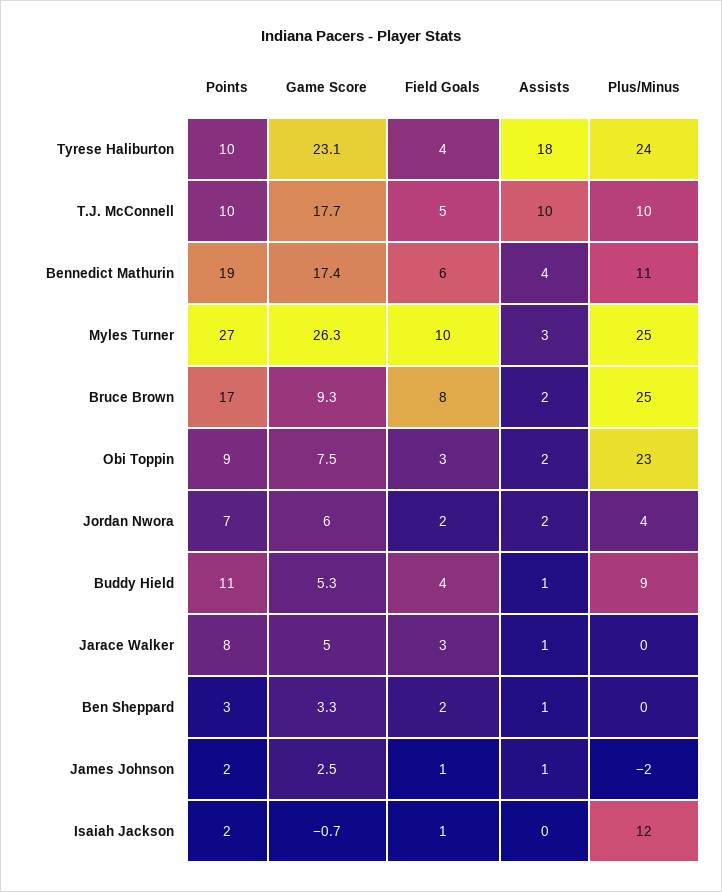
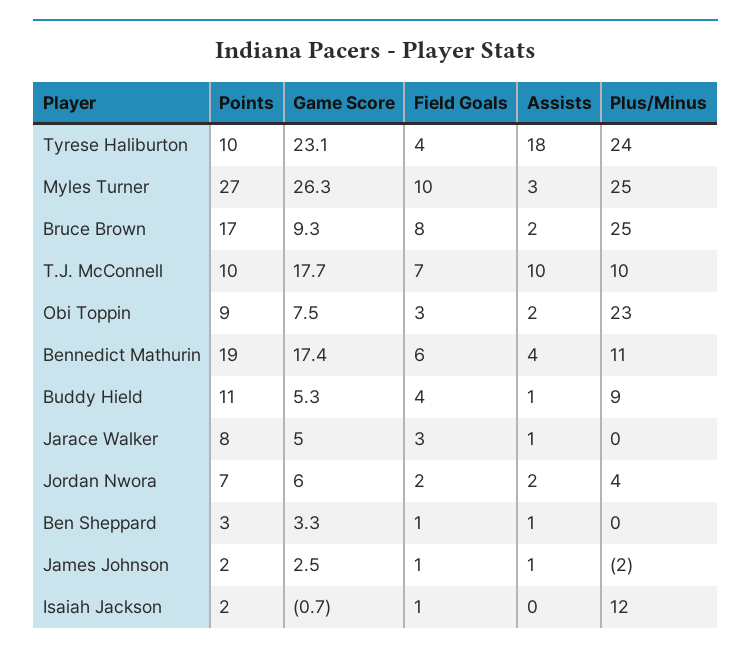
  {
    "Points": {
      "Tyrese Haliburton": 10,
      "T.J. McConnell": 10,
      "Bennedict Mathurin": 19,
      "Myles Turner": 27,
      "Bruce Brown": 17,
      "Obi Toppin": 9,
      "Jordan Nwora": 7,
      "Buddy Hield": 11,
      "Jarace Walker": 8,
      "Ben Sheppard": 3,
      "James Johnson": 2,
      "Isaiah Jackson": 2
    },
    "Game Score": {
      "Tyrese Haliburton": 23.1,
      "T.J. McConnell": 17.7,
      "Bennedict Mathurin": 17.4,
      "Myles Turner": 26.3,
      "Bruce Brown": 9.3,
      "Obi Toppin": 7.5,
      "Jordan Nwora": 6,
      "Buddy Hield": 5.3,
      "Jarace Walker": 5,
      "Ben Sheppard": 3.3,
      "James Johnson": 2.5,
      "Isaiah Jackson": -0.7
    },
    "Field Goals": {
      "Tyrese Haliburton": 4,
-     "T.J. McConnell": 5,
+     "T.J. McConnell": 7,
      "Bennedict Mathurin": 6,
      "Myles Turner": 10,
      "Bruce Brown": 8,
      "Obi Toppin": 3,
      "Jordan Nwora": 2,
      "Buddy Hield": 4,
      "Jarace Walker": 3,
-     "Ben Sheppard": 2,
+     "Ben Sheppard": 1,
      "James Johnson": 1,
      "Isaiah Jackson": 1
    },
    "Assists": {
      "Tyrese Haliburton": 18,
      "T.J. McConnell": 10,
      "Bennedict Mathurin": 4,
      "Myles Turner": 3,
      "Bruce Brown": 2,
      "Obi Toppin": 2,
      "Jordan Nwora": 2,
      "Buddy Hield": 1,
      "Jarace Walker": 1,
      "Ben Sheppard": 1,
      "James Johnson": 1,
      "Isaiah Jackson": 0
    },
    "Plus/Minus": {
      "Tyrese Haliburton": 24,
      "T.J. McConnell": 10,
      "Bennedict Mathurin": 11,
      "Myles Turner": 25,
      "Bruce Brown": 25,
      "Obi Toppin": 23,
      "Jordan Nwora": 4,
      "Buddy Hield": 9,
      "Jarace Walker": 0,
      "Ben Sheppard": 0,
      "James Johnson": -2,
      "Isaiah Jackson": 12
    }
  }

